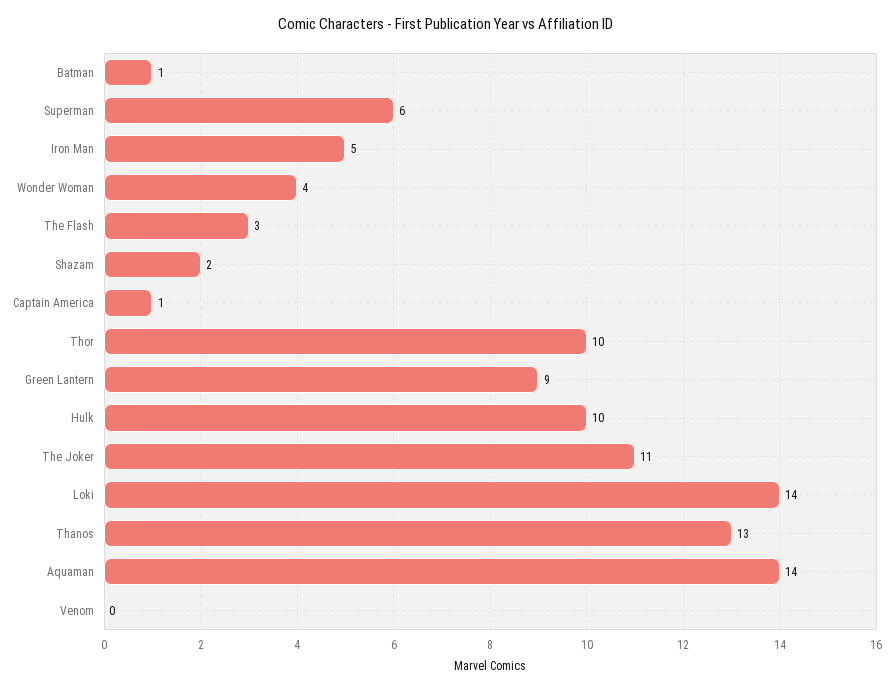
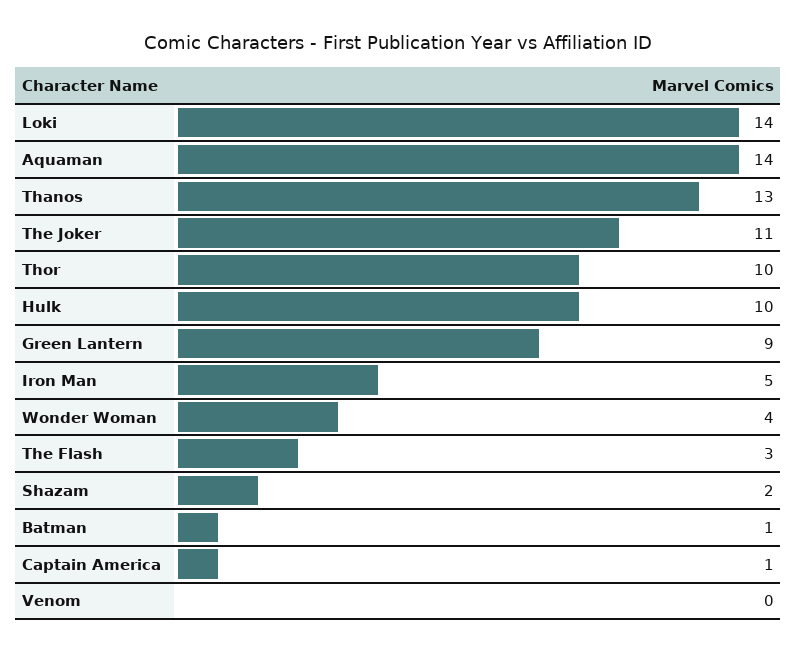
  {
    "Batman": 1,
-   "Superman": 6,
    "Iron Man": 5,
    "Wonder Woman": 4,
    "The Flash": 3,
    "Shazam": 2,
    "Captain America": 1,
    "Thor": 10,
    "Green Lantern": 9,
    "Hulk": 10,
    "The Joker": 11,
    "Loki": 14,
    "Thanos": 13,
    "Aquaman": 14,
    "Venom": 0
  }

